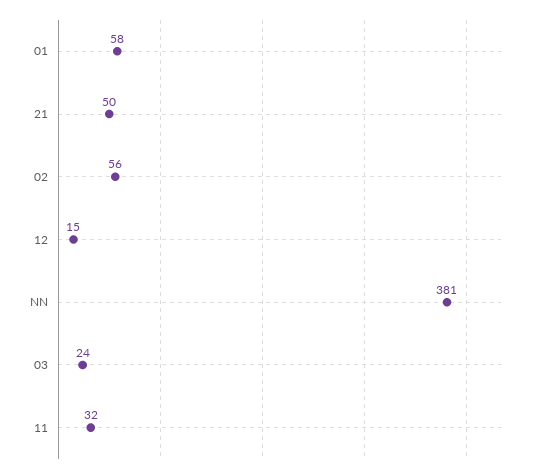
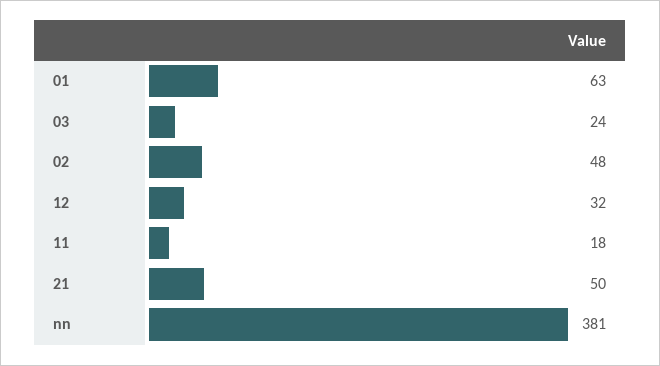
  {
-   "01": 58,
+   "01": 63,
    "21": 50,
-   "02": 56,
+   "02": 48,
-   "12": 15,
+   "12": 32,
    "NN": 381,
    "03": 24,
-   "11": 32
+   "11": 18
  }

